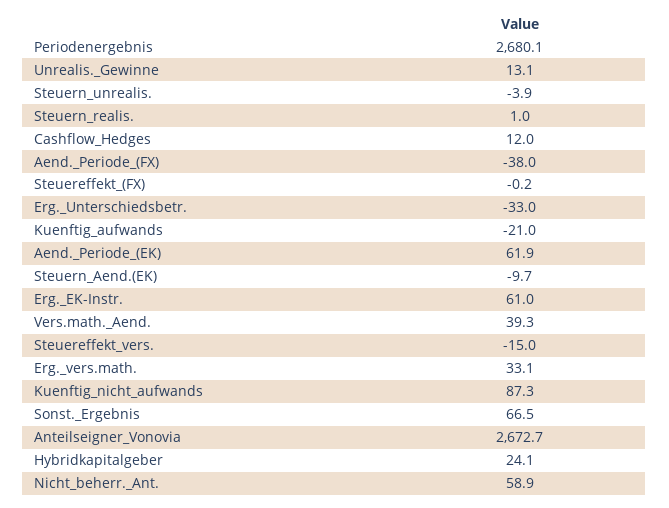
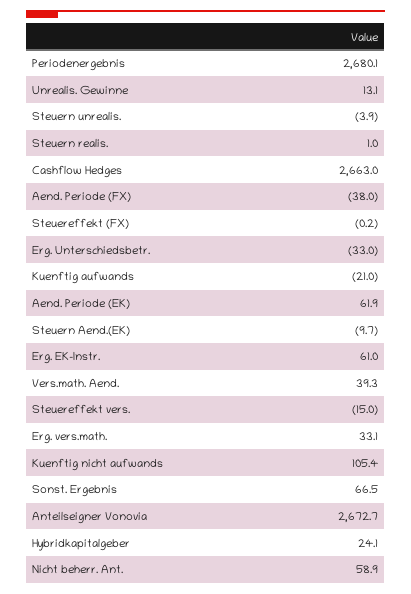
  {
    "Periodenergebnis": 2680.1,
    "Unrealis._Gewinne": 13.1,
    "Steuern_unrealis.": -3.9,
    "Steuern_realis.": 1,
-   "Cashflow_Hedges": 12,
+   "Cashflow_Hedges": 2663,
    "Aend._Periode_(FX)": -38,
    "Steuereffekt_(FX)": -0.2,
    "Erg._Unterschiedsbetr.": -33,
    "Kuenftig_aufwands": -21,
    "Aend._Periode_(EK)": 61.9,
    "Steuern_Aend.(EK)": -9.7,
    "Erg._EK-Instr.": 61,
    "Vers.math._Aend.": 39.3,
    "Steuereffekt_vers.": -15,
    "Erg._vers.math.": 33.1,
-   "Kuenftig_nicht_aufwands": 87.3,
+   "Kuenftig_nicht_aufwands": 105.4,
    "Sonst._Ergebnis": 66.5,
    "Anteilseigner_Vonovia": 2672.7,
    "Hybridkapitalgeber": 24.1,
    "Nicht_beherr._Ant.": 58.9
  }

